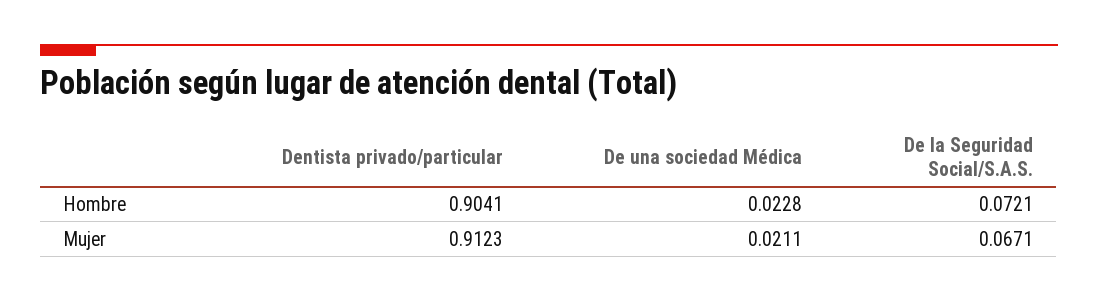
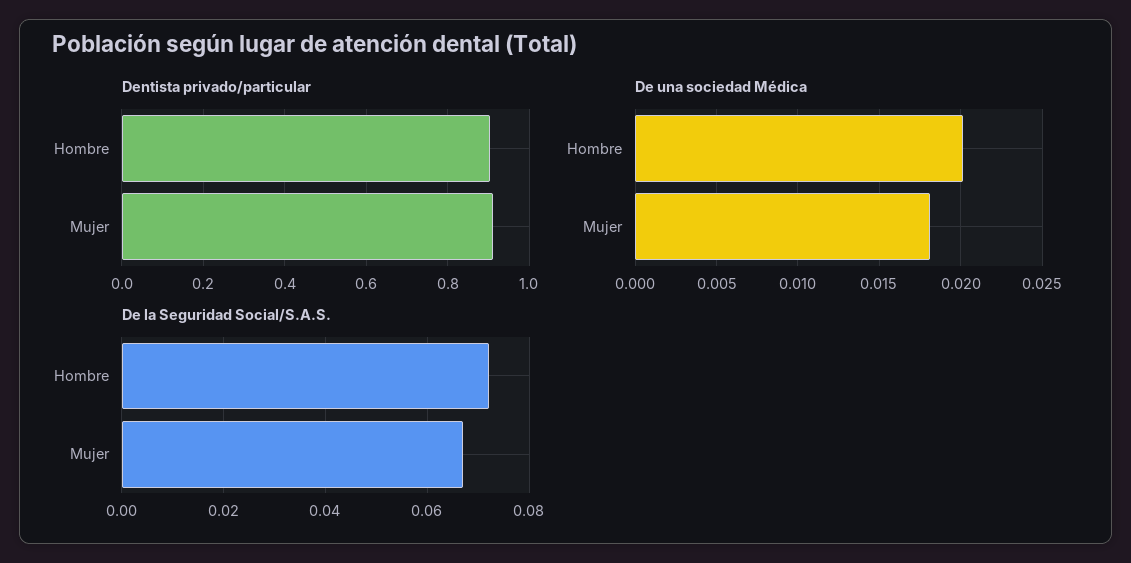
  {
    "Dentista privado/particular": {
      "Hombre": 0.9041,
      "Mujer": 0.9123
    },
    "De una sociedad Médica": {
-     "Hombre": 0.0228,
+     "Hombre": 0.02,
-     "Mujer": 0.0211
+     "Mujer": 0.018
    },
    "De la Seguridad Social/S.A.S.": {
      "Hombre": 0.0721,
      "Mujer": 0.0671
    }
  }

